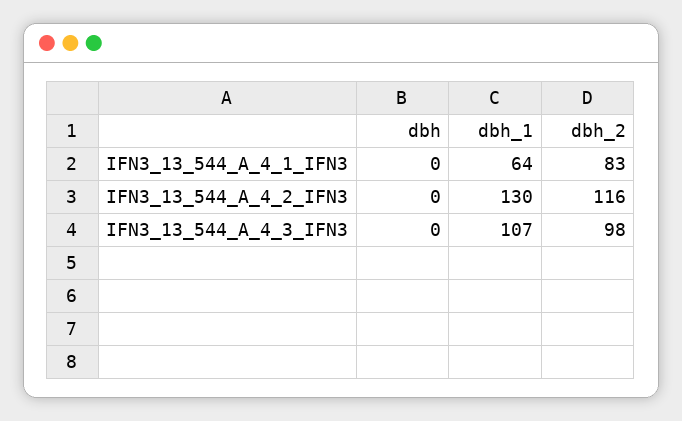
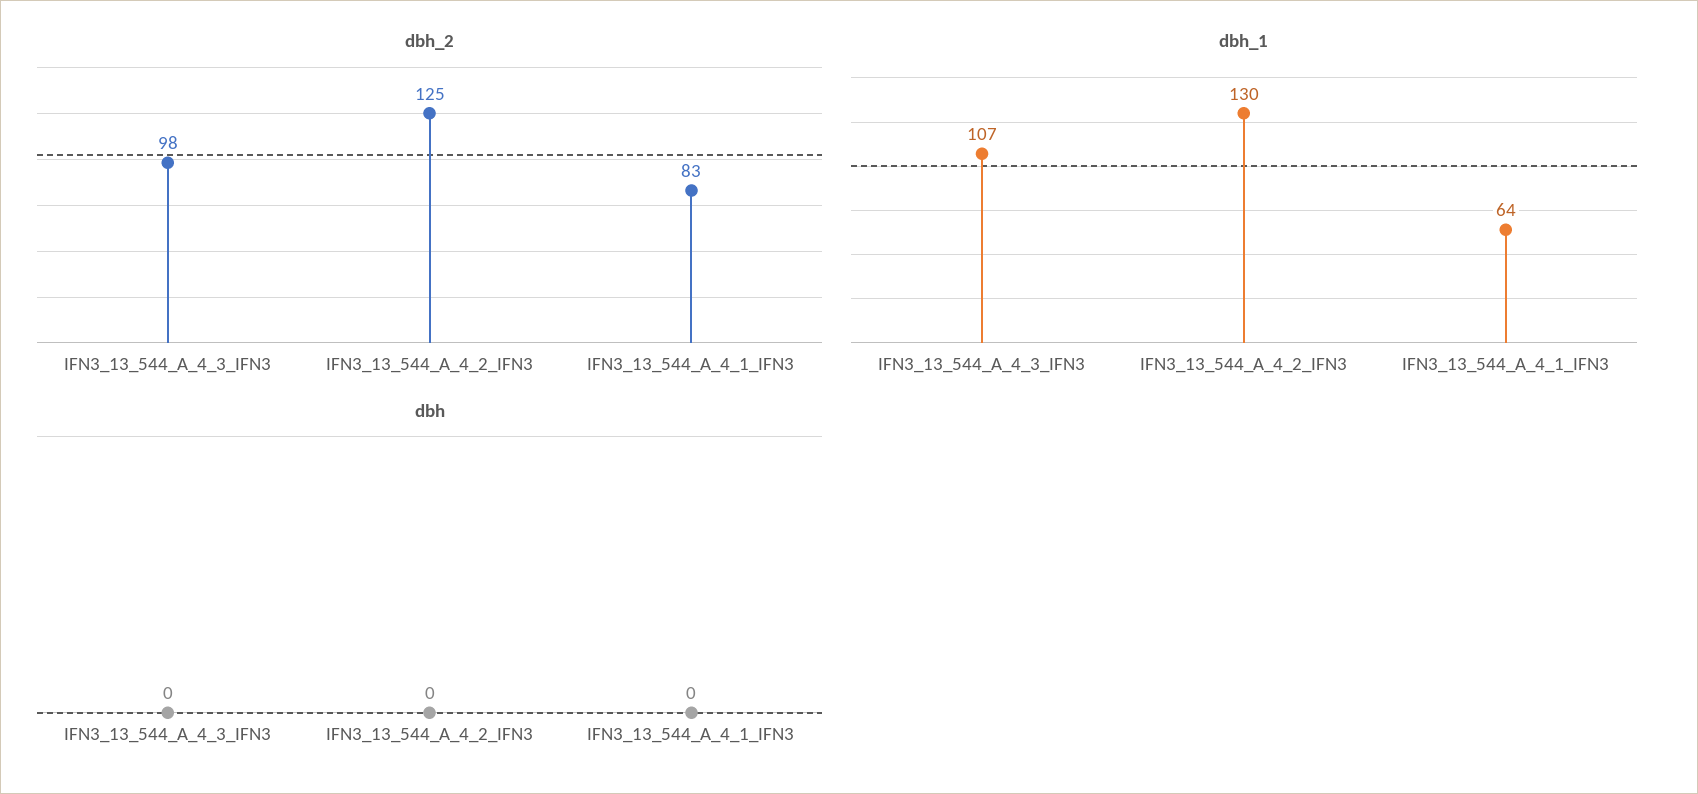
  {
    "dbh": {
      "IFN3_13_544_A_4_1_IFN3": 0,
      "IFN3_13_544_A_4_2_IFN3": 0,
      "IFN3_13_544_A_4_3_IFN3": 0
    },
    "dbh_1": {
      "IFN3_13_544_A_4_1_IFN3": 64,
      "IFN3_13_544_A_4_2_IFN3": 130,
      "IFN3_13_544_A_4_3_IFN3": 107
    },
    "dbh_2": {
      "IFN3_13_544_A_4_1_IFN3": 83,
-     "IFN3_13_544_A_4_2_IFN3": 116,
+     "IFN3_13_544_A_4_2_IFN3": 125,
      "IFN3_13_544_A_4_3_IFN3": 98
    }
  }

